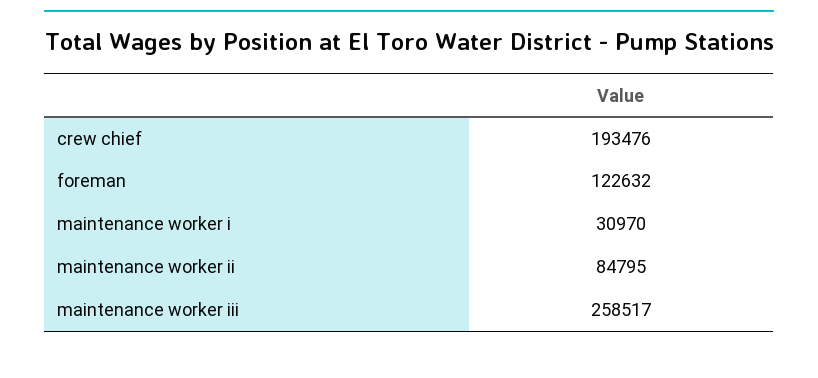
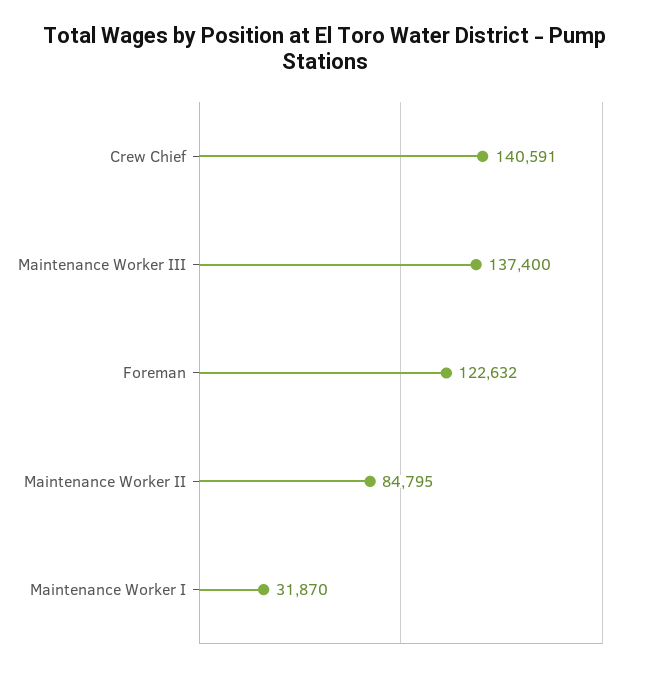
  {
-   "crew chief": 193476,
+   "crew chief": 140591,
    "foreman": 122632,
-   "maintenance worker i": 30970,
+   "maintenance worker i": 31870,
    "maintenance worker ii": 84795,
-   "maintenance worker iii": 258517
+   "maintenance worker iii": 137400
  }

